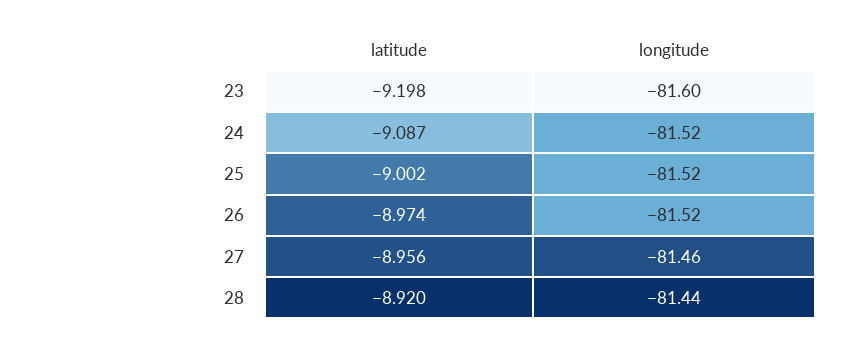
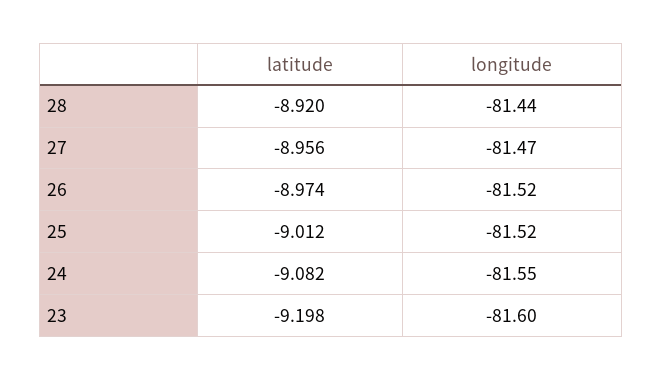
  {
    "latitude": {
      "23": -9.198,
-     "24": -9.087,
+     "24": -9.082,
-     "25": -9.002,
+     "25": -9.012,
      "26": -8.974,
      "27": -8.956,
      "28": -8.92
    },
    "longitude": {
      "23": -81.6,
-     "24": -81.52,
+     "24": -81.55,
      "25": -81.52,
      "26": -81.52,
-     "27": -81.46,
+     "27": -81.47,
      "28": -81.44
    }
  }

